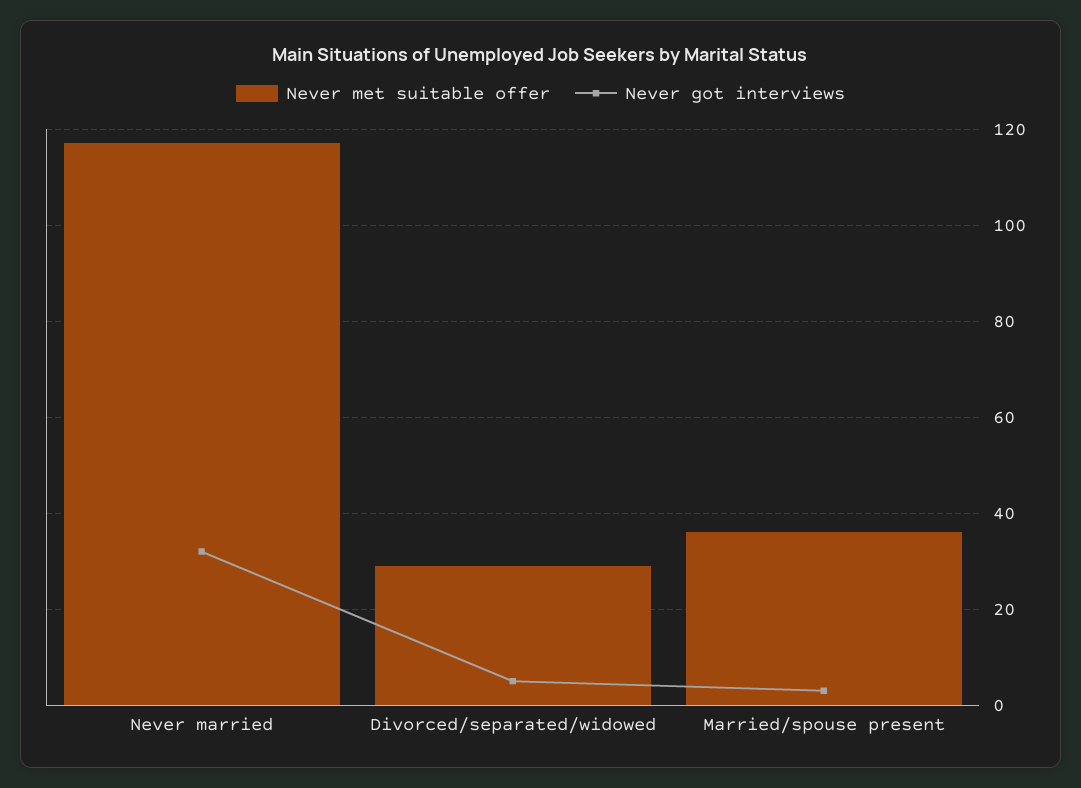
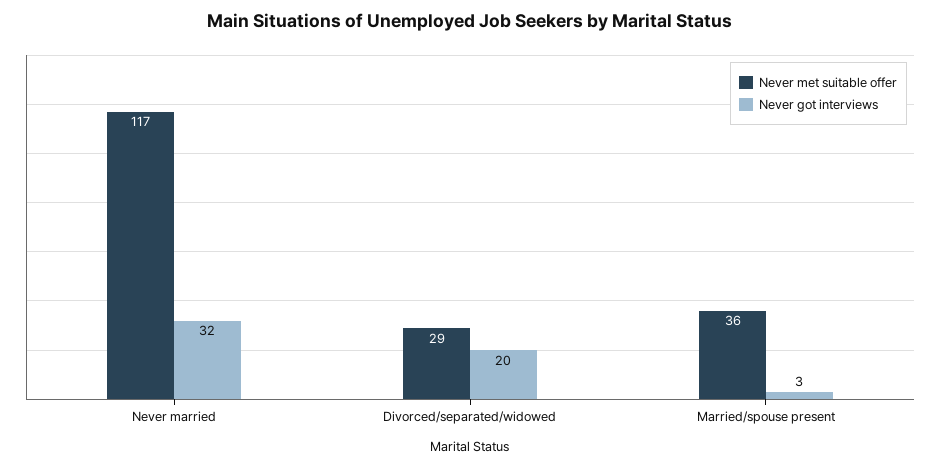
  {
    "Never met suitable offer": {
      "Never married": 117,
      "Divorced/separated/widowed": 29,
      "Married/spouse present": 36
    },
    "Never got interviews": {
      "Never married": 32,
-     "Divorced/separated/widowed": 5,
+     "Divorced/separated/widowed": 20,
      "Married/spouse present": 3
    }
  }

